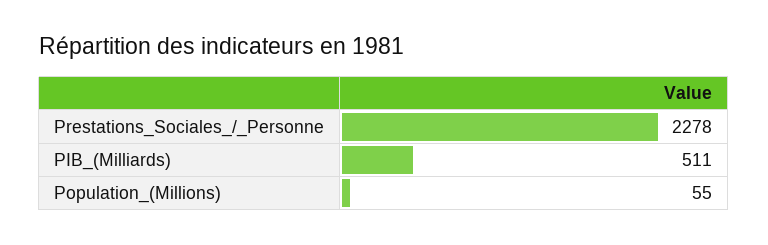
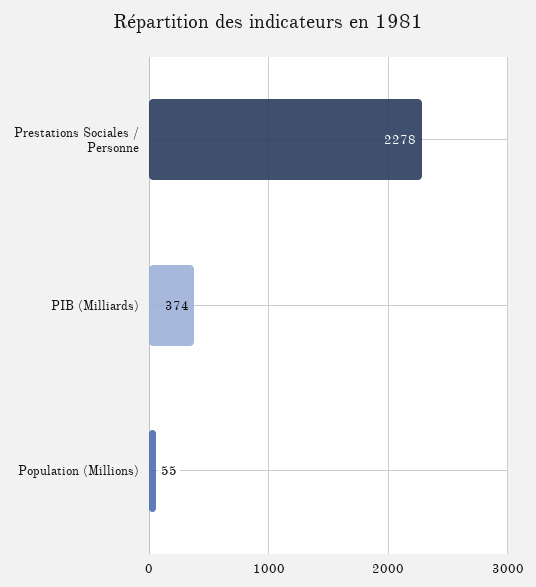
  {
    "Prestations_Sociales_/_Personne": 2278,
-   "PIB_(Milliards)": 511,
+   "PIB_(Milliards)": 374,
    "Population_(Millions)": 55
  }

